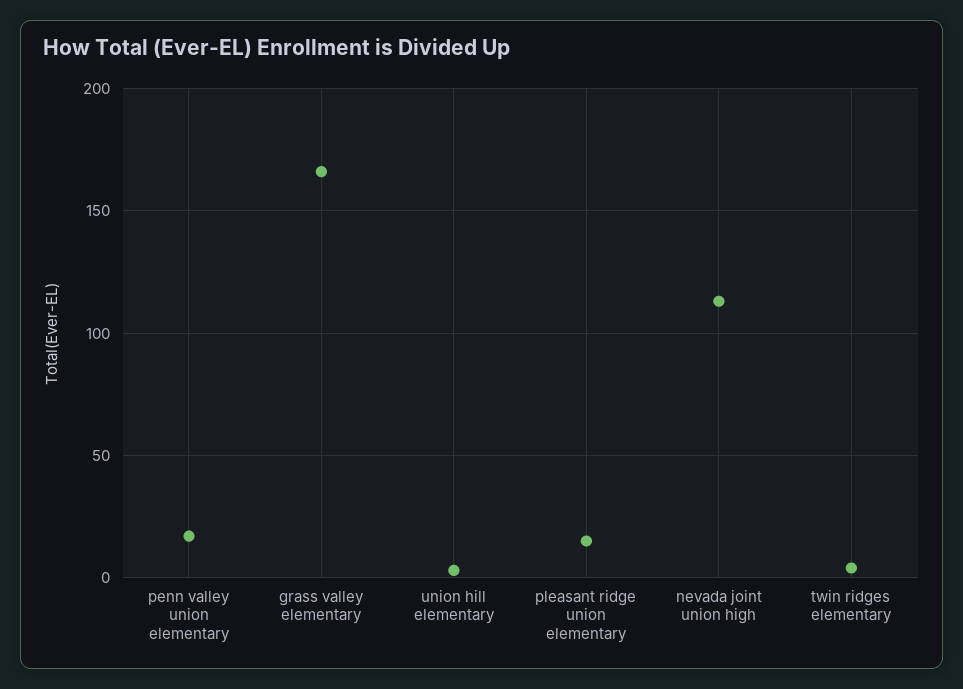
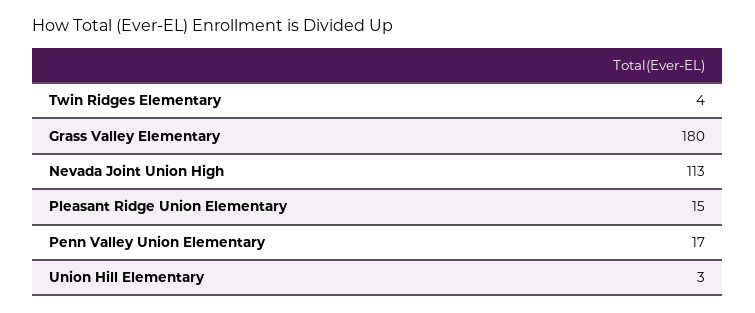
  {
    "penn valley union elementary": 17,
-   "grass valley elementary": 165,
+   "grass valley elementary": 180,
    "union hill elementary": 3,
    "pleasant ridge union elementary": 15,
    "nevada joint union high": 113,
    "twin ridges elementary": 4
  }

